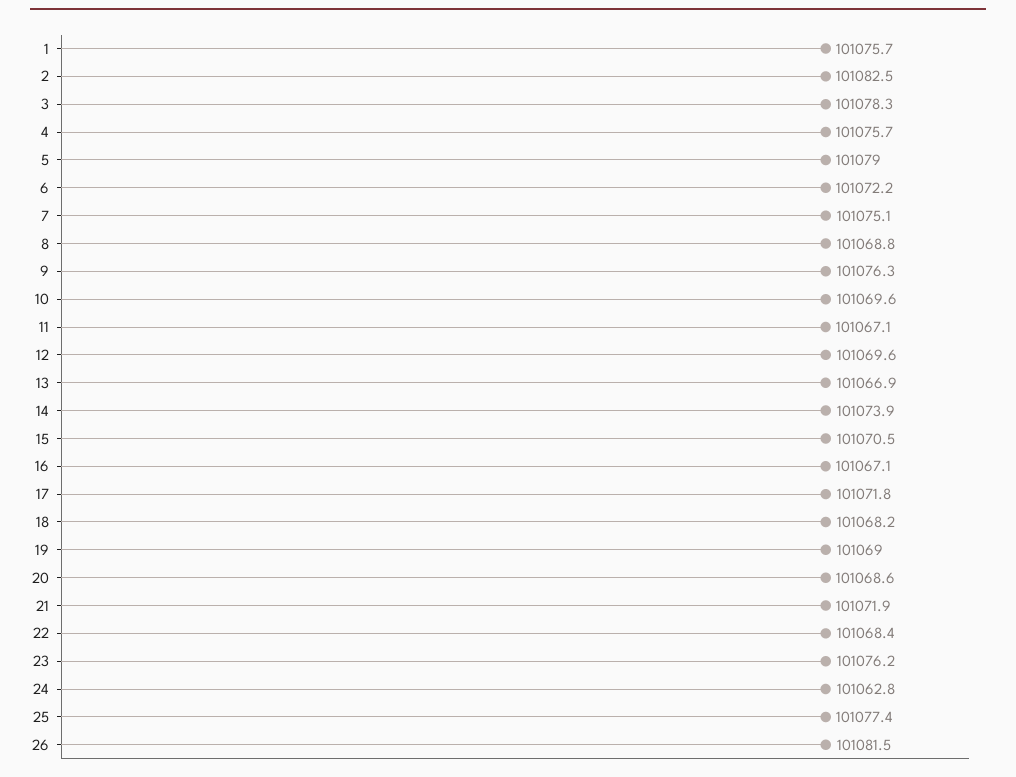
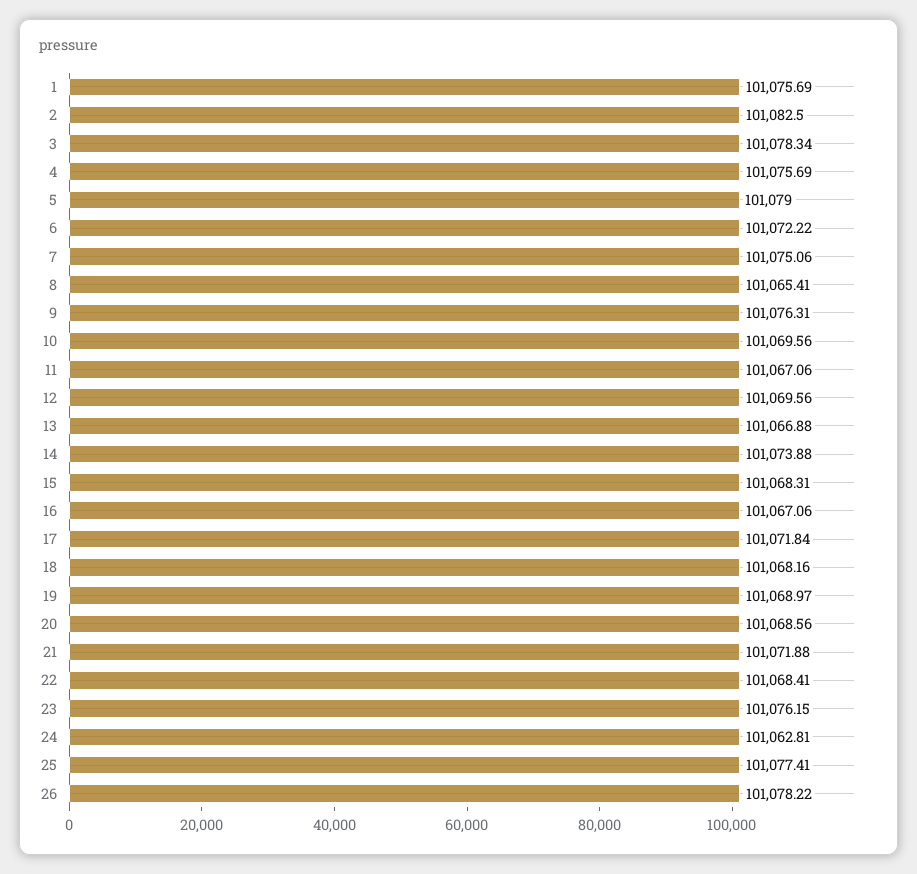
  {
    "1": 101075.69,
    "2": 101082.5,
    "3": 101078.34,
    "4": 101075.69,
    "5": 101079,
    "6": 101072.22,
    "7": 101075.06,
-   "8": 101068.8,
+   "8": 101065.41,
    "9": 101076.31,
    "10": 101069.56,
    "11": 101067.06,
    "12": 101069.56,
    "13": 101066.88,
    "14": 101073.88,
-   "15": 101070.5,
+   "15": 101068.31,
    "16": 101067.06,
    "17": 101071.84,
    "18": 101068.16,
    "19": 101068.97,
    "20": 101068.56,
    "21": 101071.88,
    "22": 101068.41,
    "23": 101076.15,
    "24": 101062.81,
    "25": 101077.41,
-   "26": 101081.5
+   "26": 101078.22
  }

